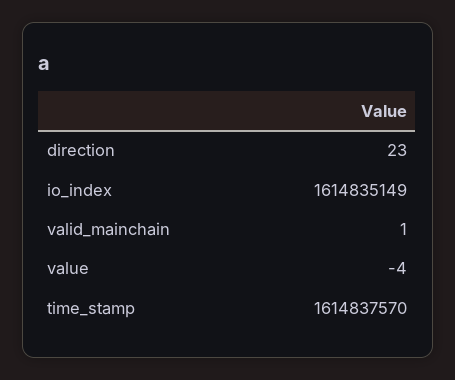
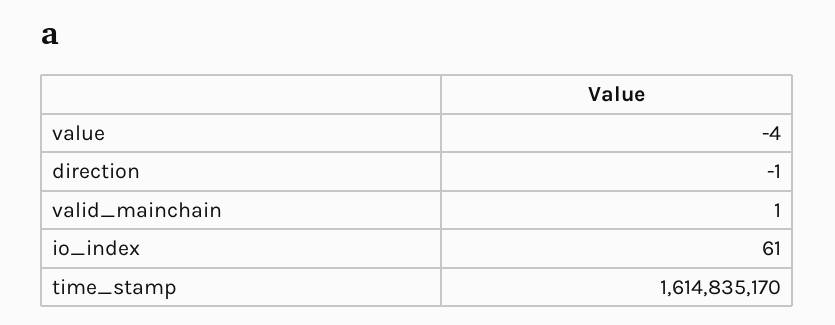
  {
-   "direction": 23,
+   "direction": -1,
-   "io_index": 1614835149,
+   "io_index": 61,
    "valid_mainchain": 1,
    "value": -4,
-   "time_stamp": 1614837570
+   "time_stamp": 1614835170
  }

